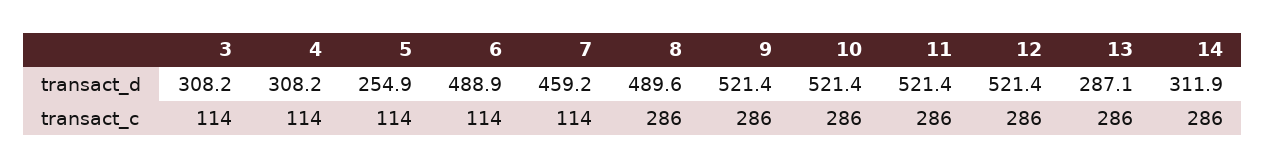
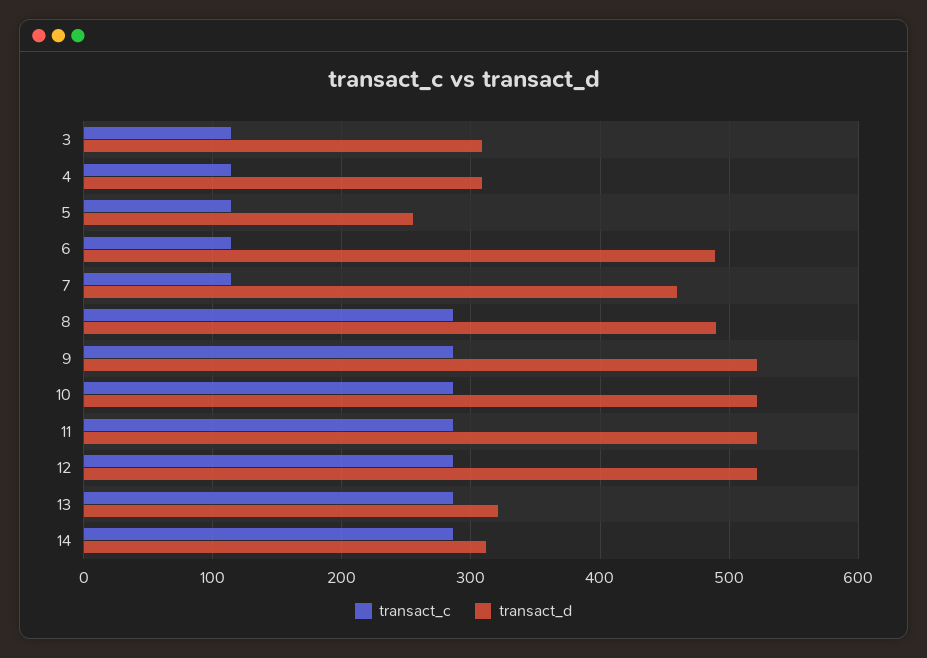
  {
    "transact_d": {
      "3": 308.2,
      "4": 308.2,
      "5": 254.9,
      "6": 488.9,
      "7": 459.2,
      "8": 489.6,
      "9": 521.4,
      "10": 521.4,
      "11": 521.4,
      "12": 521.4,
-     "13": 287.1,
+     "13": 320,
      "14": 311.9
    },
    "transact_c": {
      "3": 114,
      "4": 114,
      "5": 114,
      "6": 114,
      "7": 114,
      "8": 286,
      "9": 286,
      "10": 286,
      "11": 286,
      "12": 286,
      "13": 286,
      "14": 286
    }
  }

